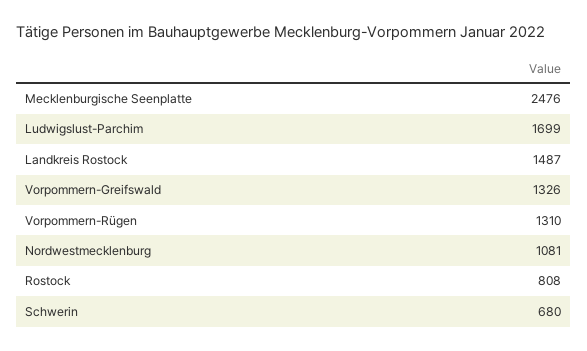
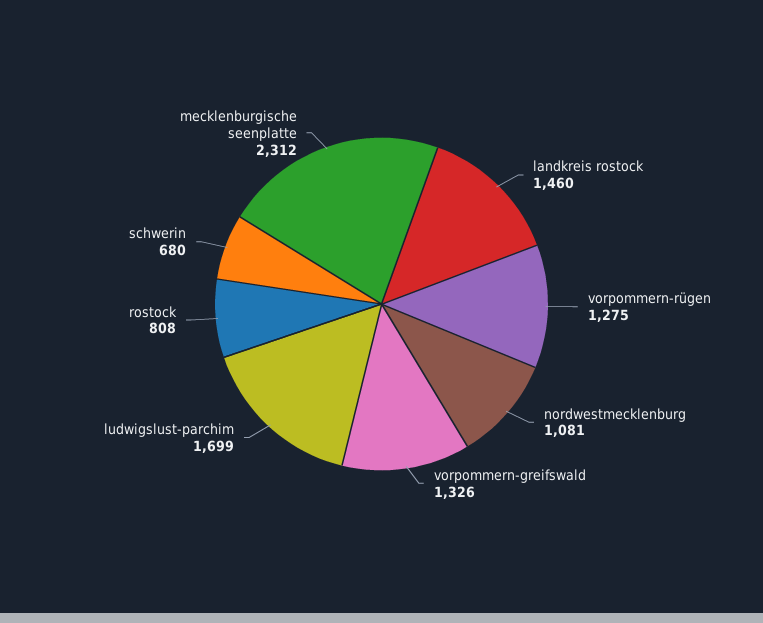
  {
-   "Mecklenburgische Seenplatte": 2476,
+   "Mecklenburgische Seenplatte": 2312,
    "Ludwigslust-Parchim": 1699,
-   "Landkreis Rostock": 1487,
+   "Landkreis Rostock": 1460,
    "Vorpommern-Greifswald": 1326,
-   "Vorpommern-Rügen": 1310,
+   "Vorpommern-Rügen": 1275,
    "Nordwestmecklenburg": 1081,
    "Rostock": 808,
    "Schwerin": 680
  }

